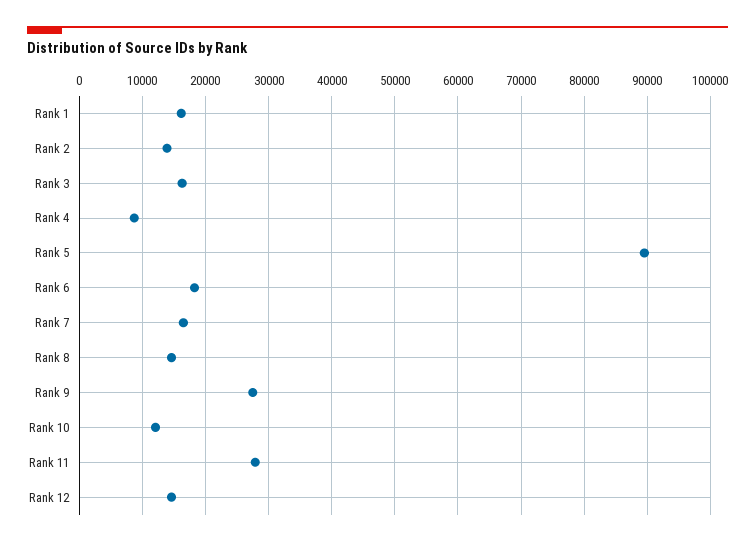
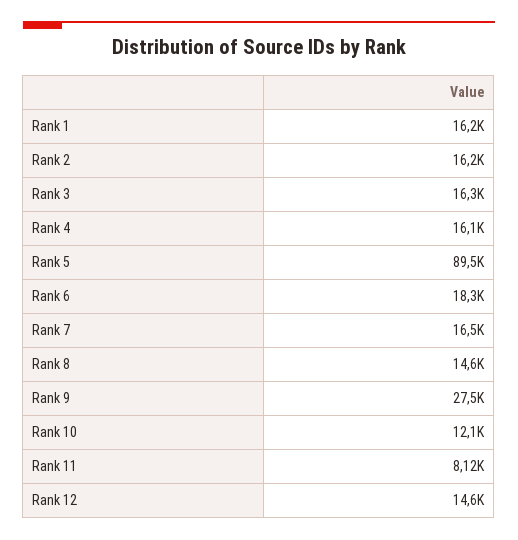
  {
    "Rank 1": 16200,
-   "Rank 2": 14000,
+   "Rank 2": 16200,
    "Rank 3": 16300,
-   "Rank 4": 9000,
+   "Rank 4": 16100,
    "Rank 5": 89500,
    "Rank 6": 18300,
    "Rank 7": 16500,
    "Rank 8": 14600,
    "Rank 9": 27500,
    "Rank 10": 12100,
-   "Rank 11": 28000,
+   "Rank 11": 8120,
    "Rank 12": 14600
  }

